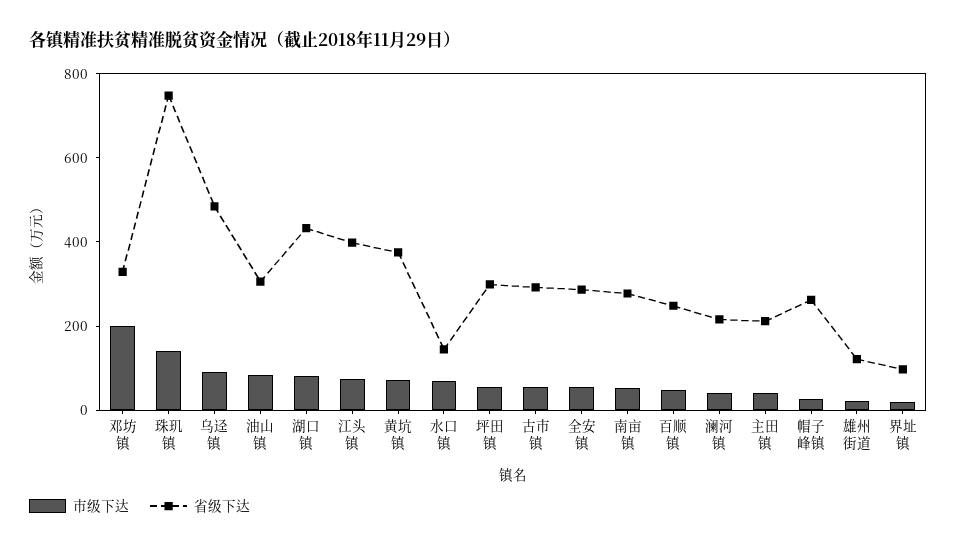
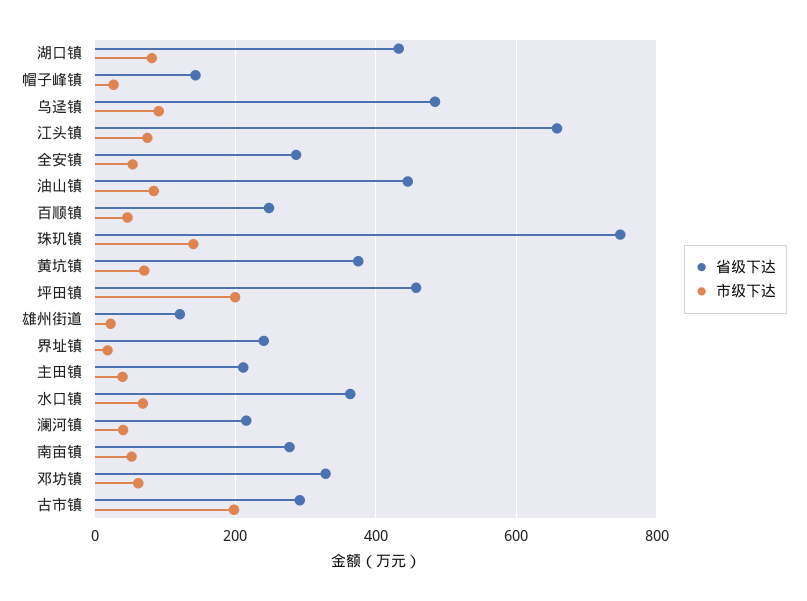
  {
    "市级下达": {
-     "邓坊镇": 200,
+     "邓坊镇": 60,
      "珠玑镇": 140,
      "乌迳镇": 100,
      "油山镇": 80,
      "湖口镇": 80,
      "江头镇": 80,
      "黄坑镇": 80,
      "水口镇": 60,
-     "坪田镇": 50,
+     "坪田镇": 200,
-     "古市镇": 50,
+     "古市镇": 200,
      "全安镇": 60,
      "南亩镇": 60,
      "百顺镇": 40,
      "澜河镇": 40,
      "主田镇": 40,
      "帽子峰镇": 20,
      "雄州街道": 20,
      "界址镇": 20
    },
    "省级下达": {
      "邓坊镇": 320,
      "珠玑镇": 740,
      "乌迳镇": 480,
-     "油山镇": 300,
+     "油山镇": 440,
      "湖口镇": 440,
-     "江头镇": 400,
+     "江头镇": 660,
      "黄坑镇": 380,
-     "水口镇": 150,
+     "水口镇": 360,
-     "坪田镇": 300,
+     "坪田镇": 460,
      "古市镇": 300,
      "全安镇": 280,
      "南亩镇": 280,
      "百顺镇": 240,
      "澜河镇": 220,
      "主田镇": 220,
-     "帽子峰镇": 250,
+     "帽子峰镇": 140,
      "雄州街道": 120,
-     "界址镇": 100
+     "界址镇": 240
    }
  }

